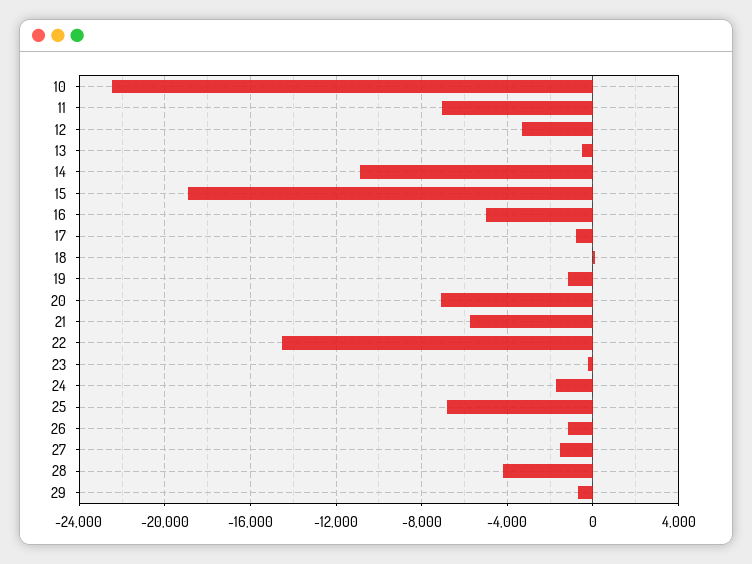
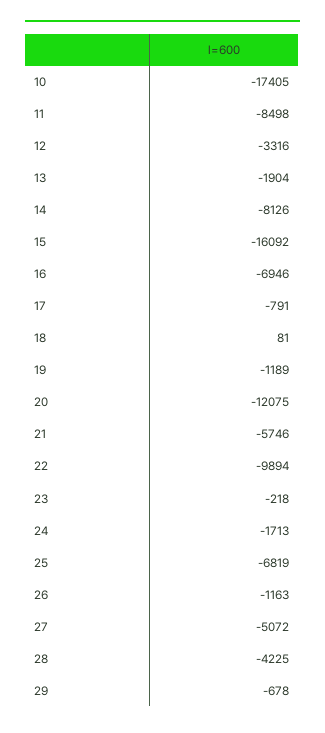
  {
-   "10": -22500,
+   "10": -17405,
-   "11": -7000,
+   "11": -8498,
    "12": -3316,
-   "13": -500,
+   "13": -1904,
-   "14": -11000,
+   "14": -8126,
-   "15": -19000,
+   "15": -16092,
-   "16": -5000,
+   "16": -6946,
    "17": -791,
    "18": 81,
    "19": -1189,
-   "20": -7000,
+   "20": -12075,
    "21": -5746,
-   "22": -14500,
+   "22": -9894,
    "23": -218,
    "24": -1713,
    "25": -6819,
    "26": -1163,
-   "27": -1500,
+   "27": -5072,
    "28": -4225,
    "29": -678
  }

